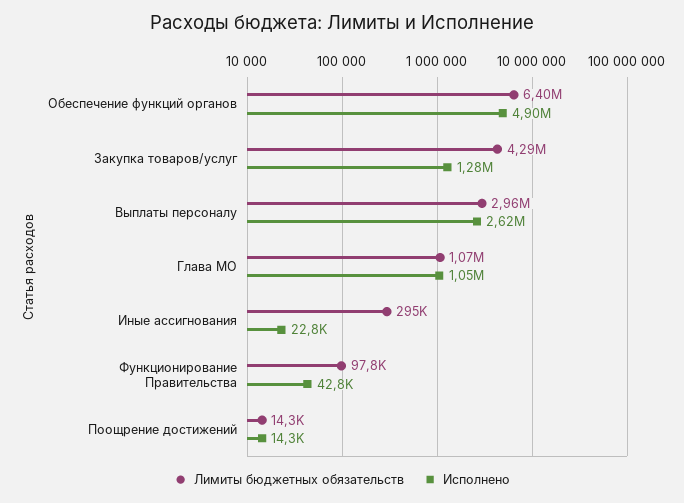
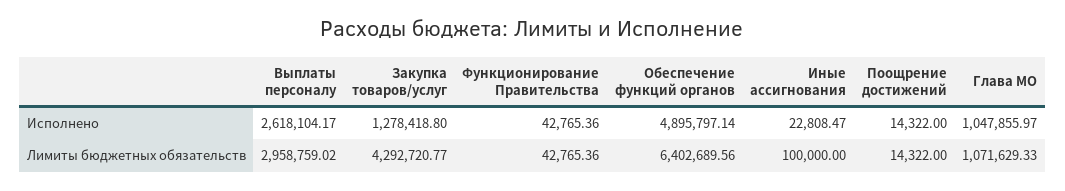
  {
    "Лимиты бюджетных обязательств": {
      "Обеспечение функций органов": 6402689.56,
      "Закупка товаров/услуг": 4292720.77,
      "Выплаты персоналу": 2958759.02,
      "Глава МО": 1071629.33,
-     "Иные ассигнования": 295000,
+     "Иные ассигнования": 100000,
-     "Функционирование Правительства": 97800,
+     "Функционирование Правительства": 42765.36,
      "Поощрение достижений": 14322
    },
    "Исполнено": {
      "Обеспечение функций органов": 4895797.14,
      "Закупка товаров/услуг": 1278418.8,
      "Выплаты персоналу": 2618104.17,
      "Глава МО": 1047855.97,
      "Иные ассигнования": 22808.47,
      "Функционирование Правительства": 42765.36,
      "Поощрение достижений": 14322
    }
  }

